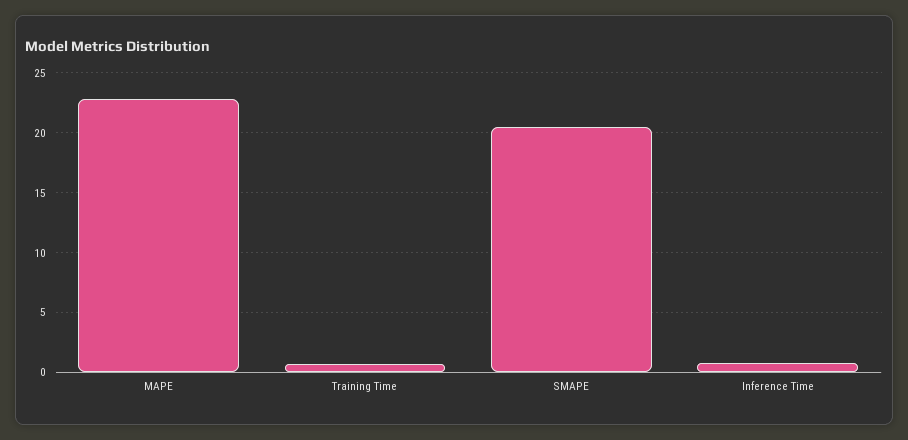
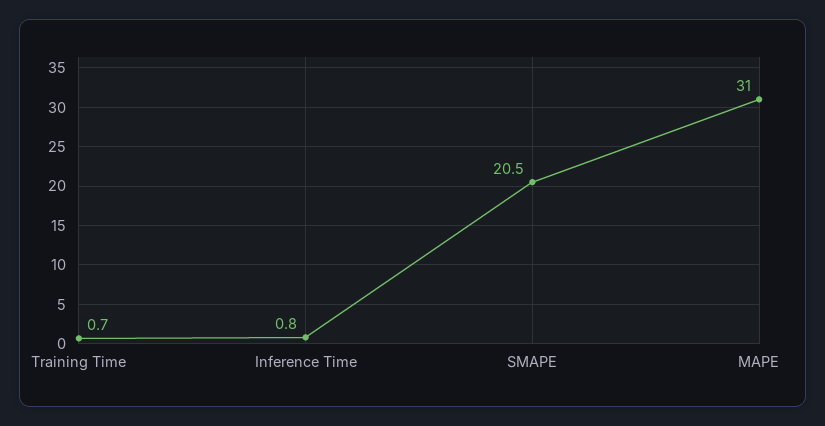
  {
-   "MAPE": 23,
+   "MAPE": 31,
    "Training Time": 0.7,
    "SMAPE": 20.5,
    "Inference Time": 0.8
  }

